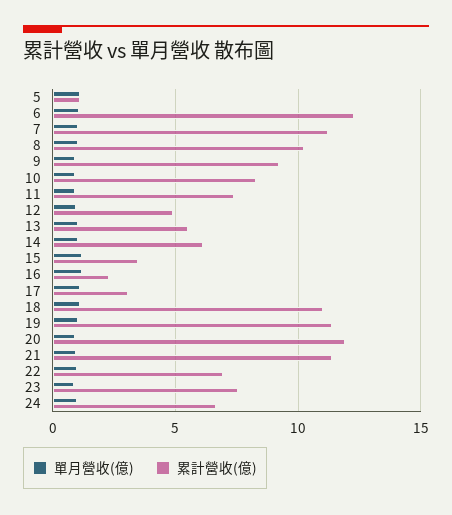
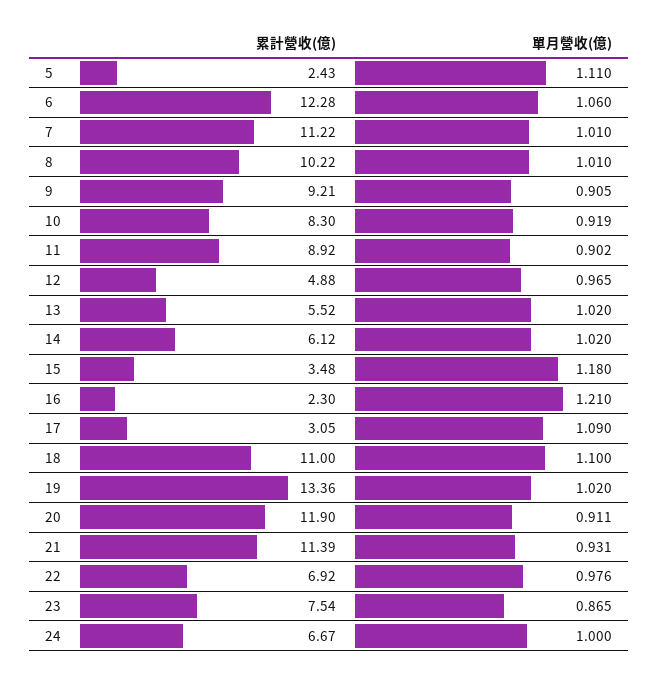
  {
    "單月營收(億)": {
      "5": 1.11,
      "6": 1.06,
      "7": 1.01,
      "8": 1.01,
      "9": 0.905,
      "10": 0.919,
      "11": 0.902,
      "12": 0.965,
      "13": 1.02,
      "14": 1.02,
      "15": 1.18,
      "16": 1.21,
      "17": 1.09,
      "18": 1.1,
      "19": 1.02,
      "20": 0.911,
      "21": 0.931,
      "22": 0.976,
      "23": 0.865,
      "24": 1
    },
    "累計營收(億)": {
-     "5": 1,
+     "5": 2.43,
      "6": 12.28,
      "7": 11.22,
      "8": 10.22,
      "9": 9.21,
      "10": 8.3,
-     "11": 7.5,
+     "11": 8.92,
      "12": 4.88,
      "13": 5.52,
      "14": 6.12,
      "15": 3.48,
      "16": 2.3,
      "17": 3.05,
      "18": 11,
-     "19": 11.5,
+     "19": 13.36,
      "20": 11.9,
      "21": 11.39,
      "22": 6.92,
      "23": 7.54,
      "24": 6.67
    }
  }

